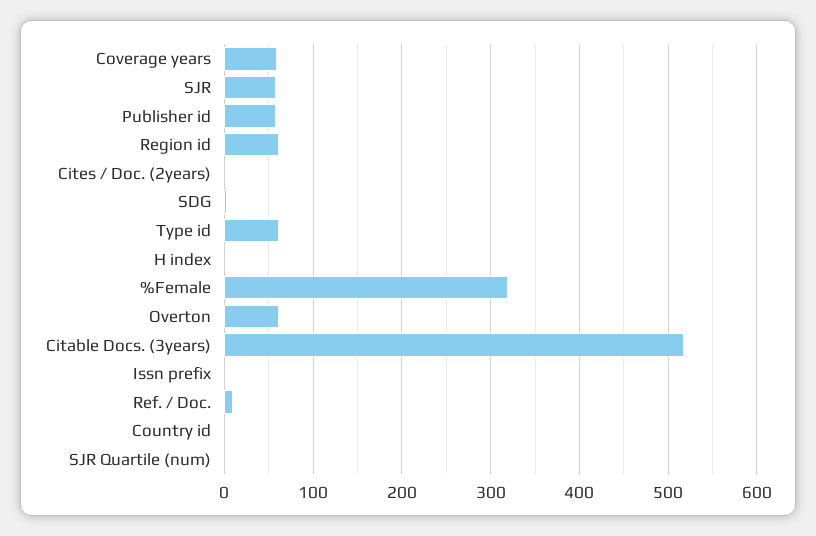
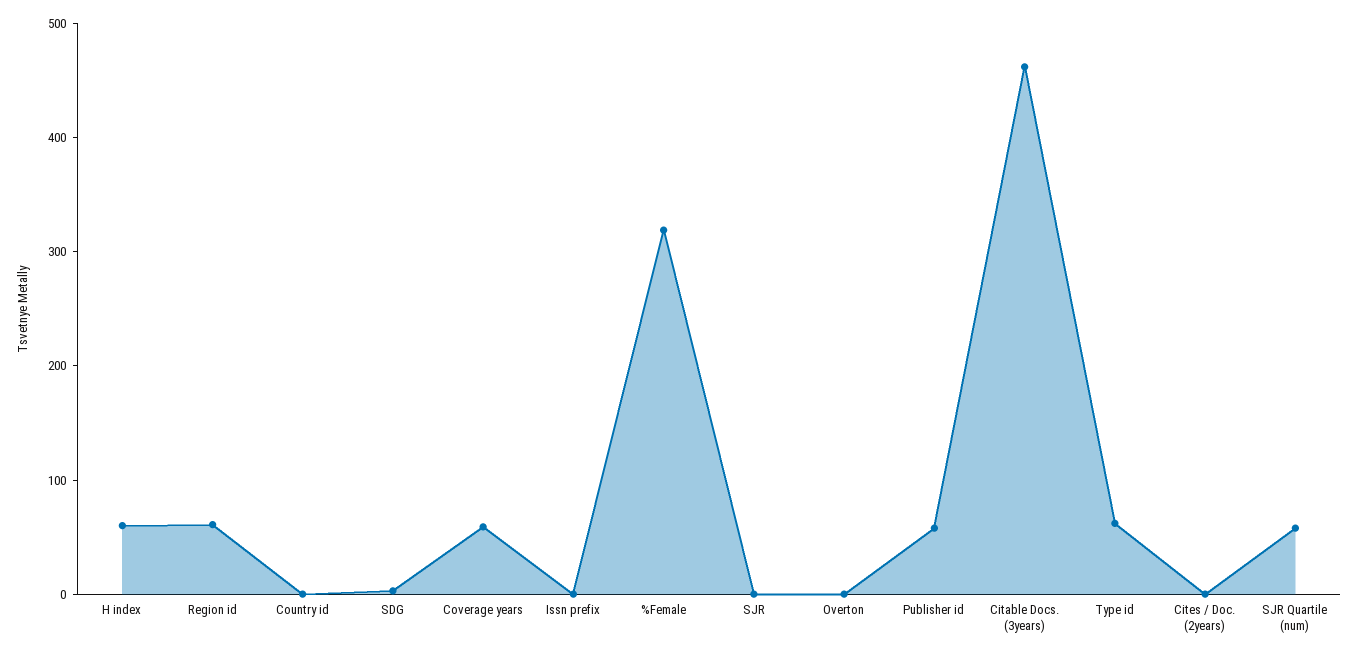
  {
    "Coverage years": 60,
-   "SJR": 60,
+   "SJR": 0,
    "Publisher id": 60,
    "Region id": 60,
    "Cites / Doc. (2years)": 0,
    "SDG": 0,
    "Type id": 60,
-   "H index": 0,
+   "H index": 60,
    "%Female": 320,
-   "Overton": 60,
+   "Overton": 0,
-   "Citable Docs. (3years)": 520,
+   "Citable Docs. (3years)": 460,
    "Issn prefix": 0,
-   "Ref. / Doc.": 10,
    "Country id": 0,
-   "SJR Quartile (num)": 0
+   "SJR Quartile (num)": 60
  }

